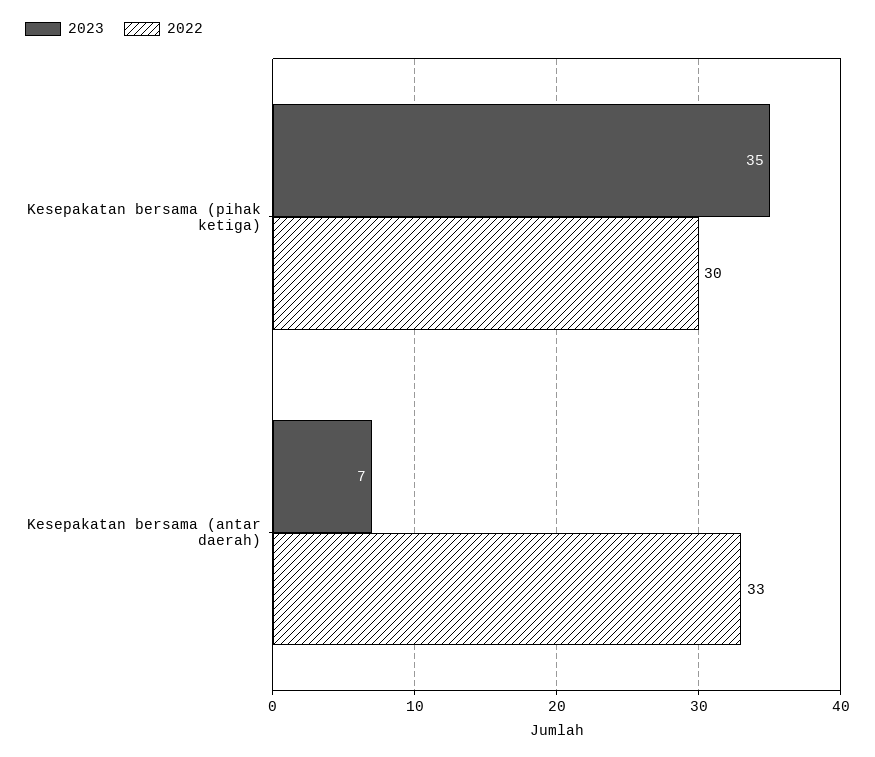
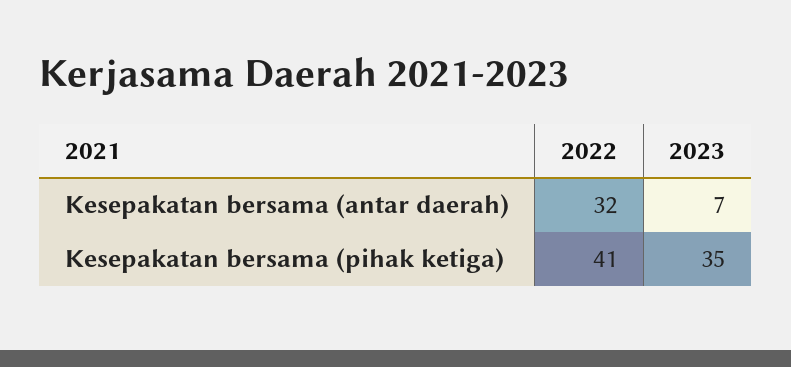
  {
    "2023": {
      "Kesepakatan bersama (pihak ketiga)": 35,
      "Kesepakatan bersama (antar daerah)": 7
    },
    "2022": {
-     "Kesepakatan bersama (pihak ketiga)": 30,
+     "Kesepakatan bersama (pihak ketiga)": 41,
-     "Kesepakatan bersama (antar daerah)": 33
+     "Kesepakatan bersama (antar daerah)": 32
    }
  }

